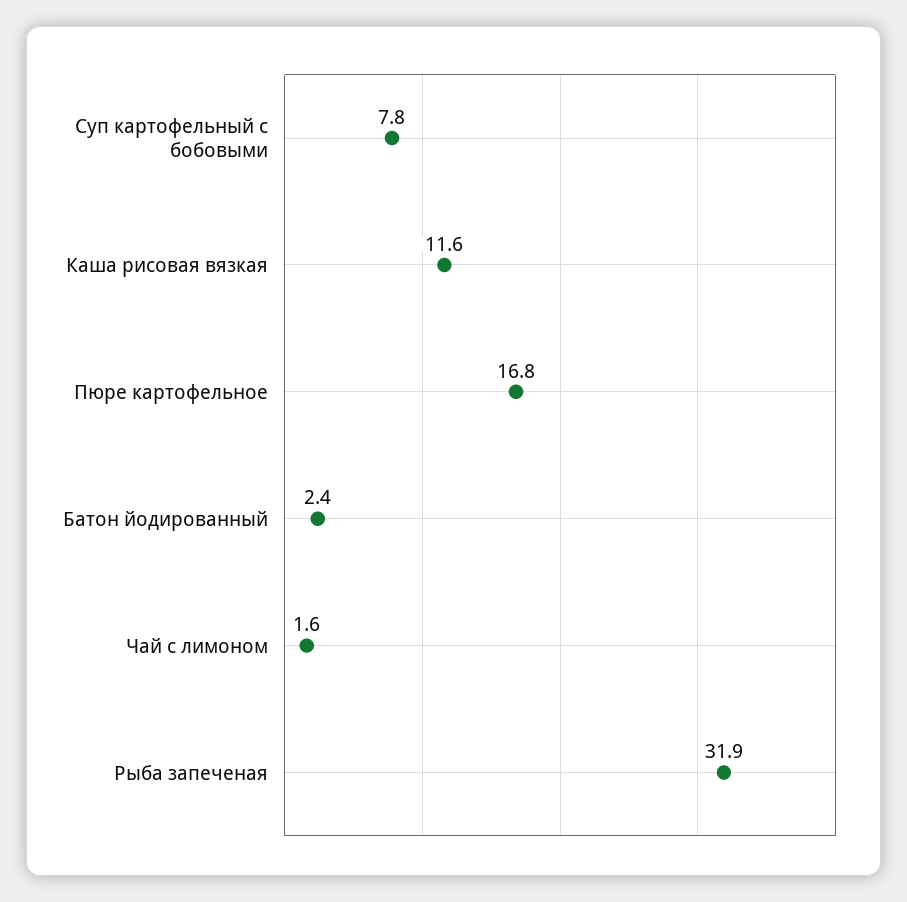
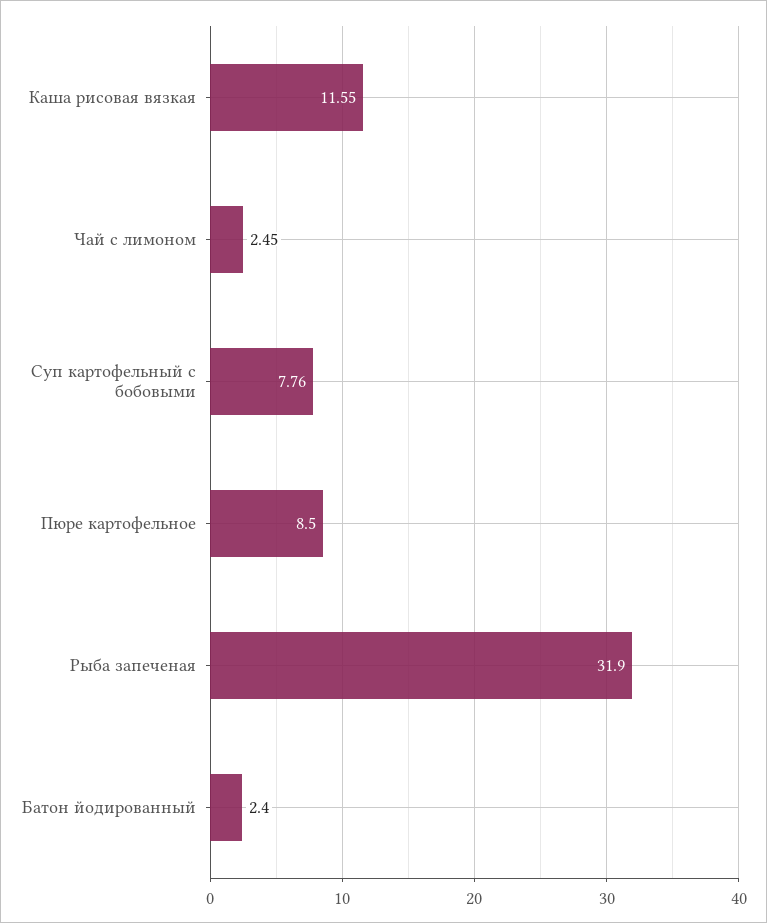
  {
    "Суп картофельный с бобовыми": 7.76,
    "Каша рисовая вязкая": 11.55,
-   "Пюре картофельное": 16.8,
+   "Пюре картофельное": 8.5,
    "Батон йодированный": 2.4,
-   "Чай с лимоном": 1.6,
+   "Чай с лимоном": 2.45,
    "Рыба запеченая": 31.9
  }

